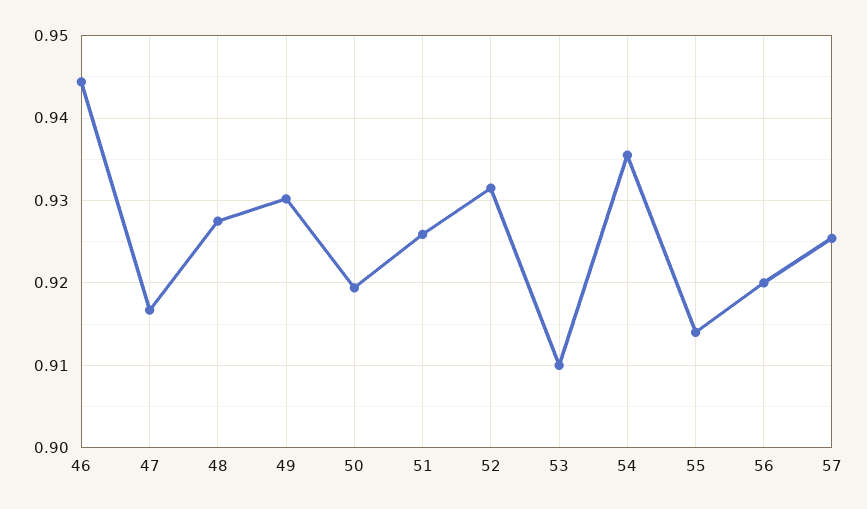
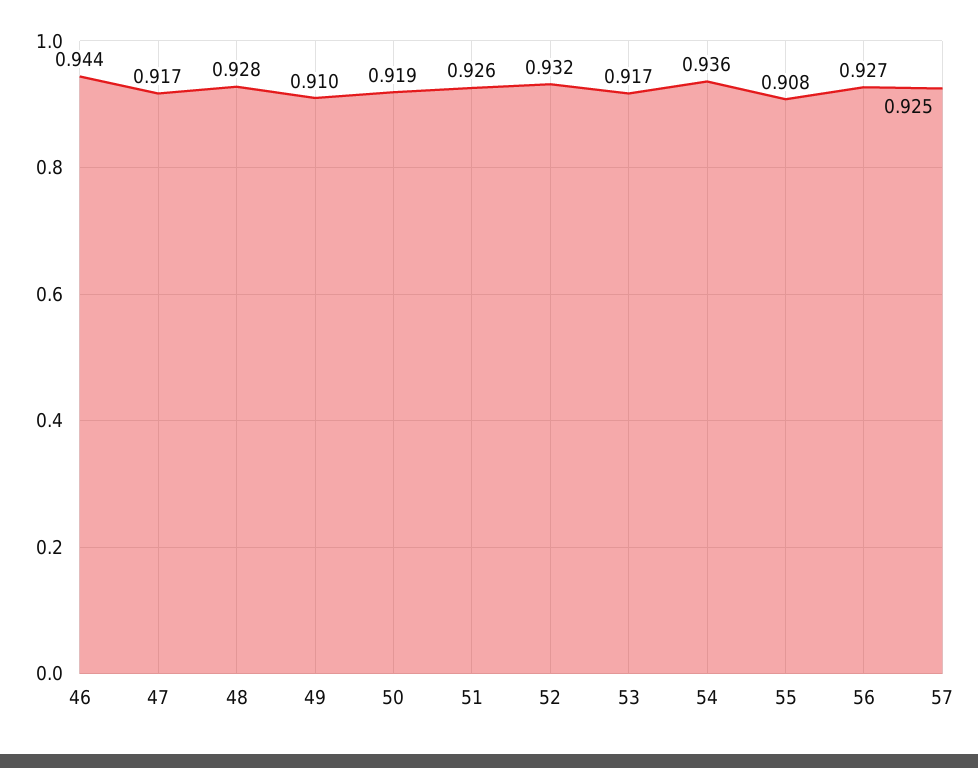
  {
    "46": 0.944,
    "47": 0.917,
    "48": 0.928,
-   "49": 0.93,
+   "49": 0.91,
    "50": 0.919,
    "51": 0.926,
    "52": 0.932,
-   "53": 0.91,
+   "53": 0.917,
    "54": 0.936,
-   "55": 0.914,
+   "55": 0.908,
-   "56": 0.92,
+   "56": 0.927,
    "57": 0.925
  }

